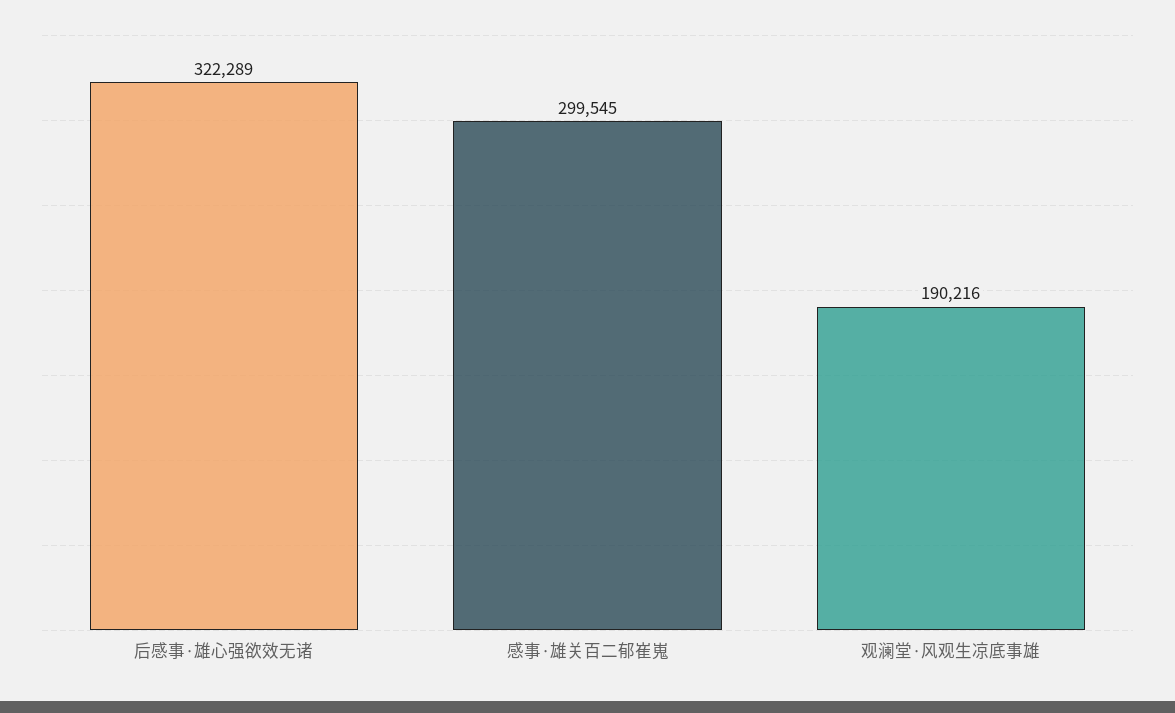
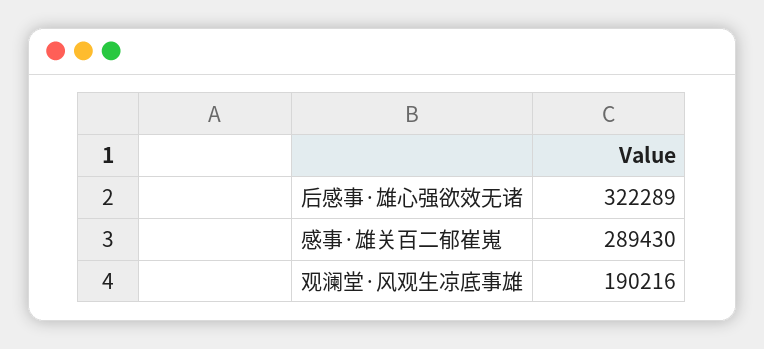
  {
    "后感事·雄心强欲效无诸": 322289,
-   "感事·雄关百二郁崔嵬": 299545,
+   "感事·雄关百二郁崔嵬": 289430,
    "观澜堂·风观生凉底事雄": 190216
  }

